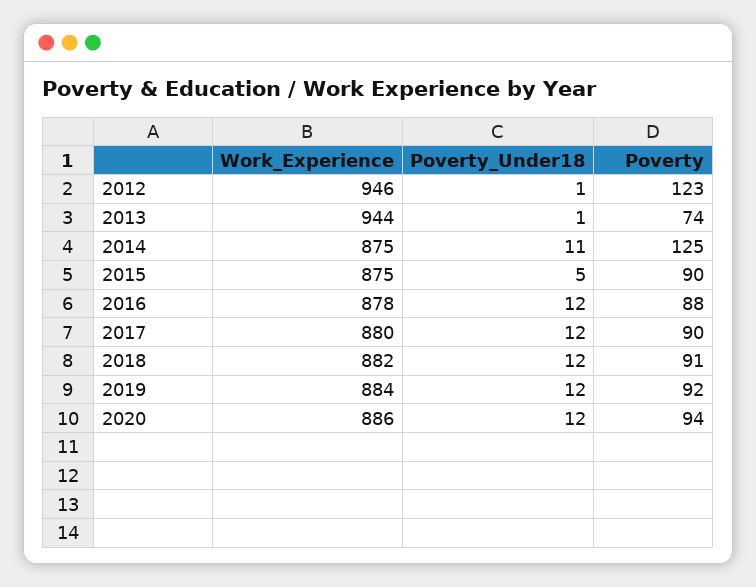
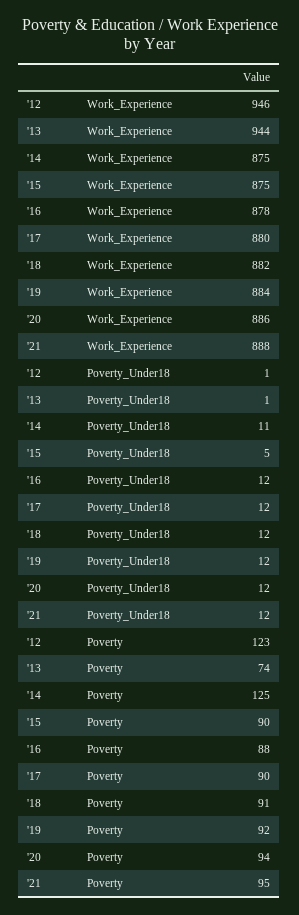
  {
    "Work_Experience": {
      "2012": 946,
      "2013": 944,
      "2014": 875,
      "2015": 875,
      "2016": 878,
      "2017": 880,
      "2018": 882,
      "2019": 884,
-     "2020": 886
+     "2020": 886,
+     "'21": 888
    },
    "Poverty_Under18": {
      "2012": 1,
      "2013": 1,
      "2014": 11,
      "2015": 5,
      "2016": 12,
      "2017": 12,
      "2018": 12,
      "2019": 12,
-     "2020": 12
+     "2020": 12,
+     "'21": 12
    },
    "Poverty": {
      "2012": 123,
      "2013": 74,
      "2014": 125,
      "2015": 90,
      "2016": 88,
      "2017": 90,
      "2018": 91,
      "2019": 92,
-     "2020": 94
+     "2020": 94,
+     "'21": 95
    }
  }

